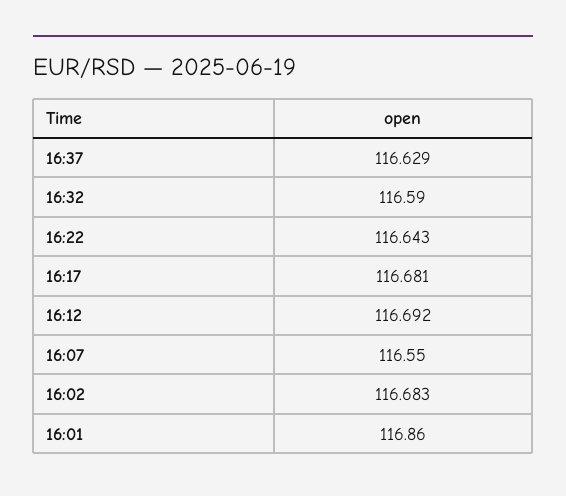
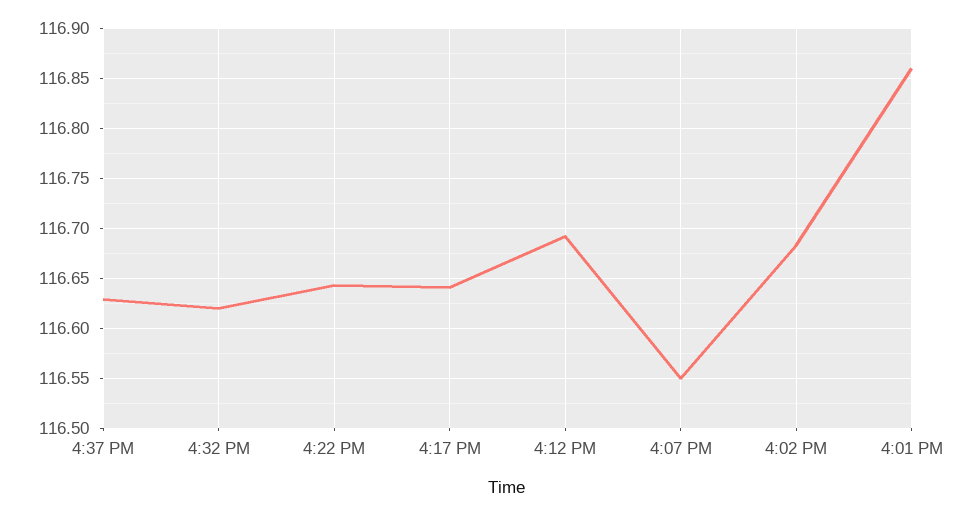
  {
    "16:37": 116.629,
-   "16:32": 116.59,
+   "16:32": 116.62,
    "16:22": 116.643,
-   "16:17": 116.681,
+   "16:17": 116.64,
    "16:12": 116.692,
    "16:07": 116.55,
    "16:02": 116.683,
    "16:01": 116.86
  }

